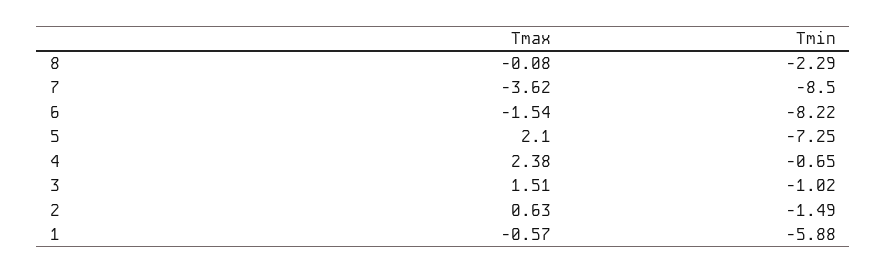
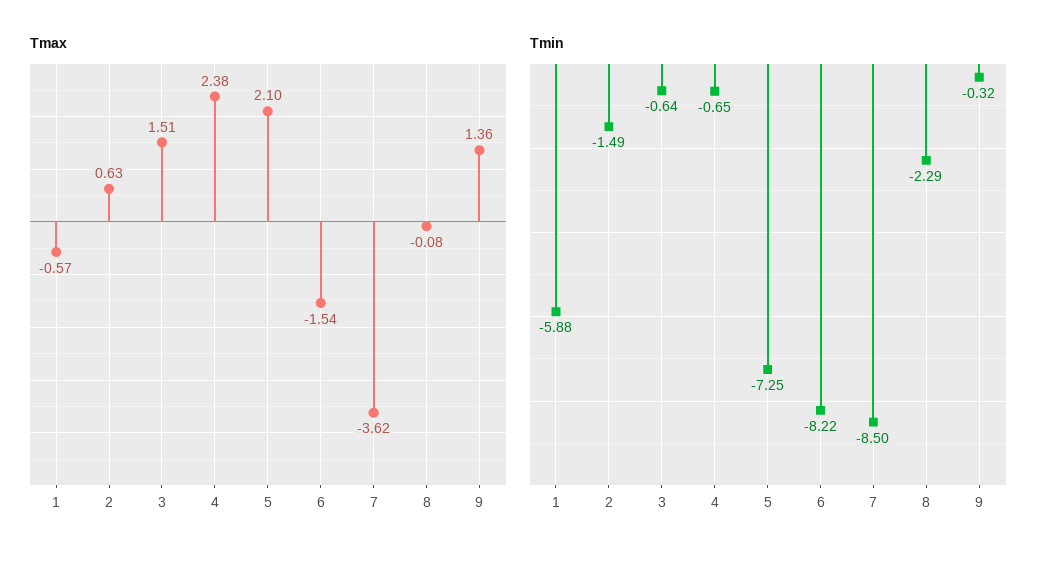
  {
    "Tmax": {
      "8": -0.08,
      "7": -3.62,
      "6": -1.54,
      "5": 2.1,
      "4": 2.38,
      "3": 1.51,
      "2": 0.63,
-     "1": -0.57
+     "1": -0.57,
+     "9": 1.36
    },
    "Tmin": {
      "8": -2.29,
      "7": -8.5,
      "6": -8.22,
      "5": -7.25,
      "4": -0.65,
-     "3": -1.02,
+     "3": -0.64,
      "2": -1.49,
-     "1": -5.88
+     "1": -5.88,
+     "9": -0.32
    }
  }

